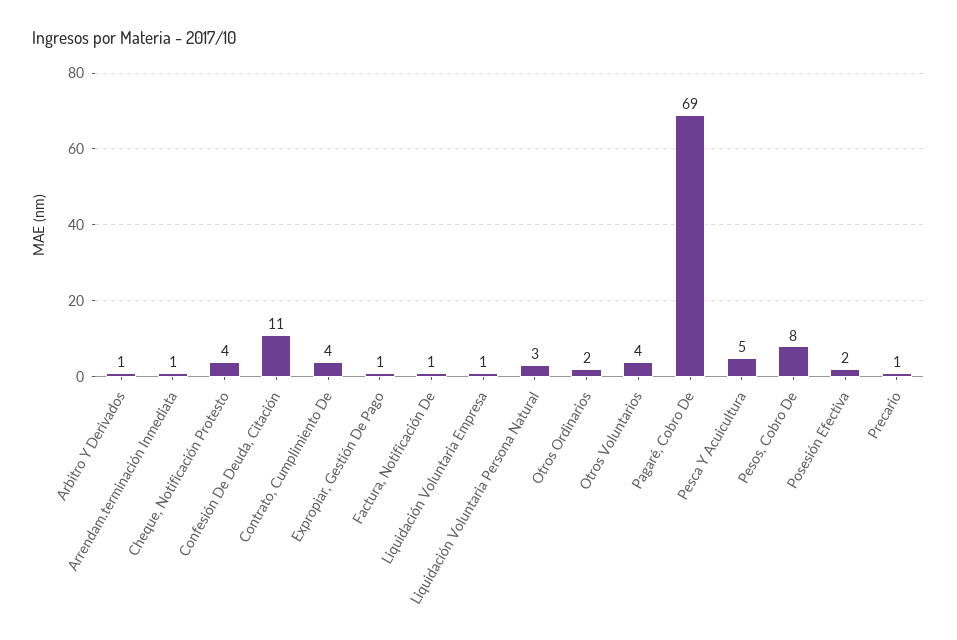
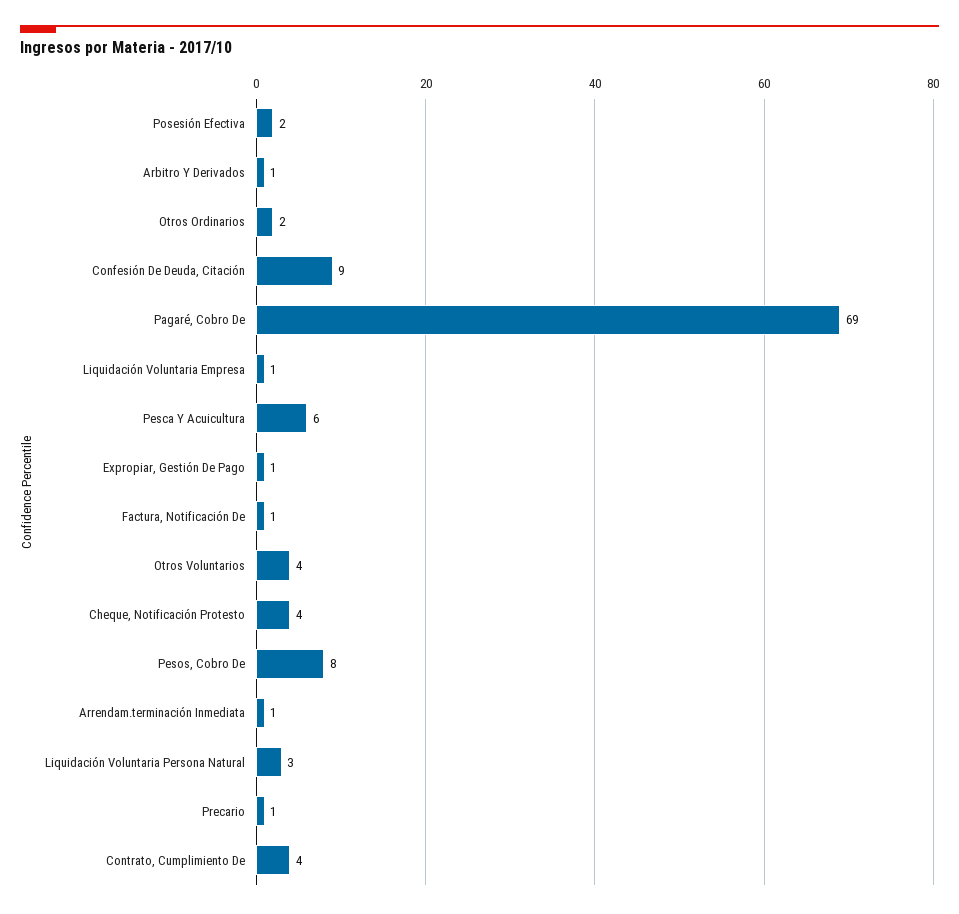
  {
    "Arbitro Y Derivados": 1,
    "Arrendam.terminación Inmediata": 1,
    "Cheque, Notificación Protesto": 4,
-   "Confesión De Deuda, Citación": 11,
+   "Confesión De Deuda, Citación": 9,
    "Contrato, Cumplimiento De": 4,
    "Expropiar, Gestión De Pago": 1,
    "Factura, Notificación De": 1,
    "Liquidación Voluntaria Empresa": 1,
    "Liquidación Voluntaria Persona Natural": 3,
    "Otros Ordinarios": 2,
    "Otros Voluntarios": 4,
    "Pagaré, Cobro De": 69,
-   "Pesca Y Acuicultura": 5,
+   "Pesca Y Acuicultura": 6,
    "Pesos, Cobro De": 8,
    "Posesión Efectiva": 2,
    "Precario": 1
  }

